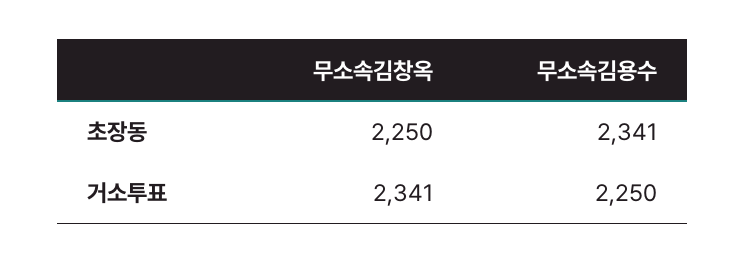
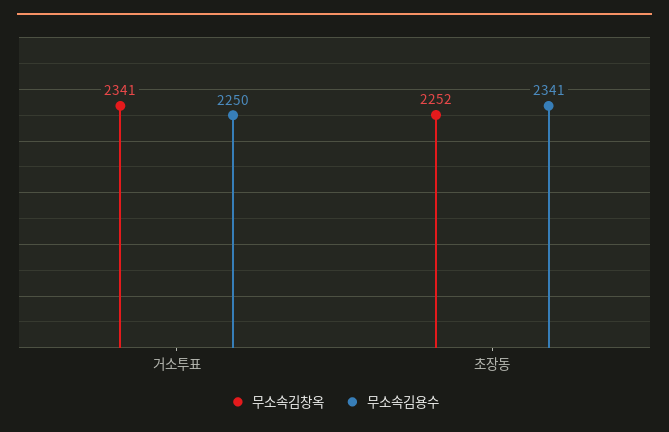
  {
    "무소속김창옥": {
-     "초장동": 2250,
+     "초장동": 2252,
      "거소투표": 2341
    },
    "무소속김용수": {
      "초장동": 2341,
      "거소투표": 2250
    }
  }

